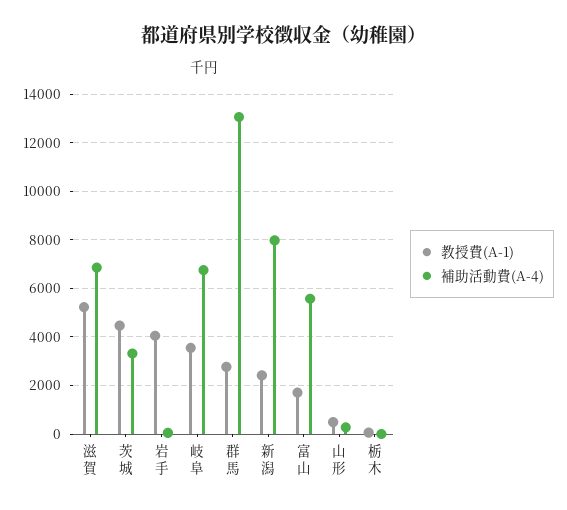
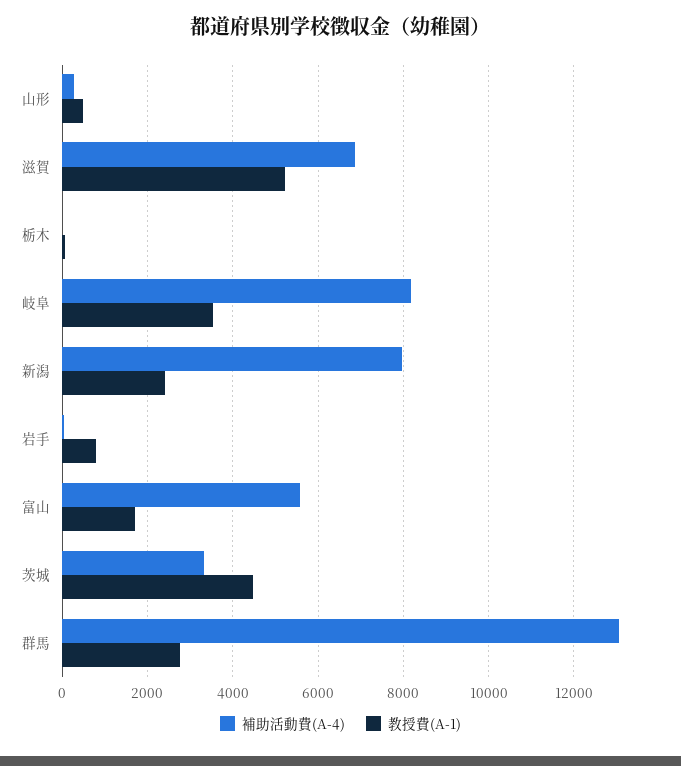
  {
    "教授費(A-1)": {
      "滋賀": 5200,
      "茨城": 4400,
-     "岩手": 4000,
+     "岩手": 800,
      "岐阜": 3600,
      "群馬": 2800,
      "新潟": 2400,
      "富山": 1800,
      "山形": 400,
      "栃木": 0
    },
    "補助活動費(A-4)": {
      "滋賀": 6800,
      "茨城": 3400,
      "岩手": 0,
-     "岐阜": 6750,
+     "岐阜": 8200,
      "群馬": 13000,
      "新潟": 8000,
      "富山": 5600,
      "山形": 200,
      "栃木": 0
    }
  }

